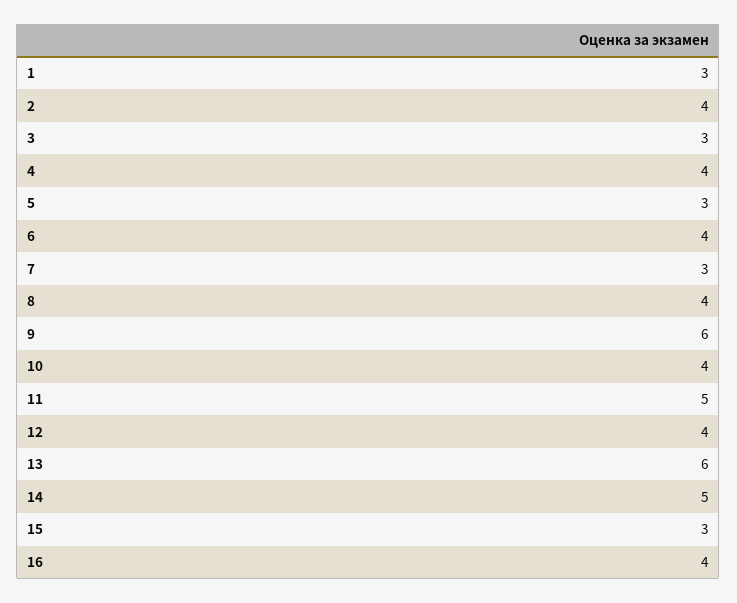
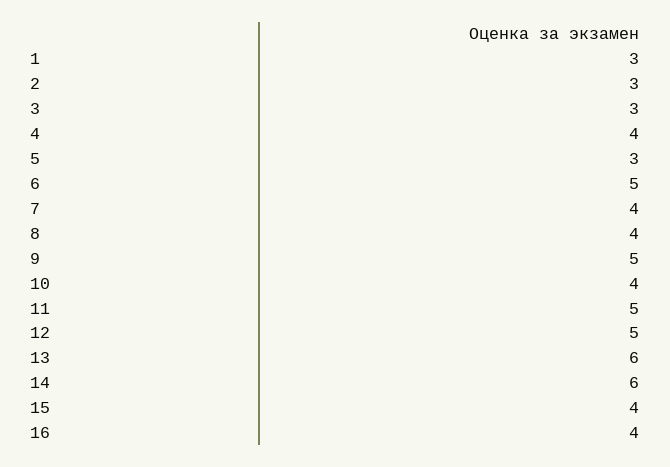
  {
    "1": 3,
-   "2": 4,
+   "2": 3,
    "3": 3,
    "4": 4,
    "5": 3,
-   "6": 4,
+   "6": 5,
-   "7": 3,
+   "7": 4,
    "8": 4,
-   "9": 6,
+   "9": 5,
    "10": 4,
    "11": 5,
-   "12": 4,
+   "12": 5,
    "13": 6,
-   "14": 5,
+   "14": 6,
-   "15": 3,
+   "15": 4,
    "16": 4
  }

